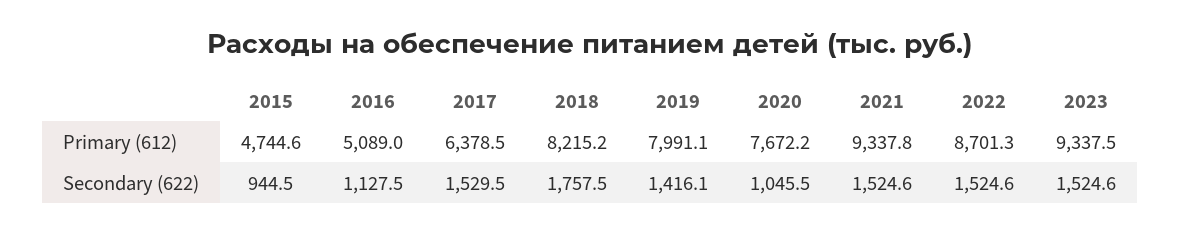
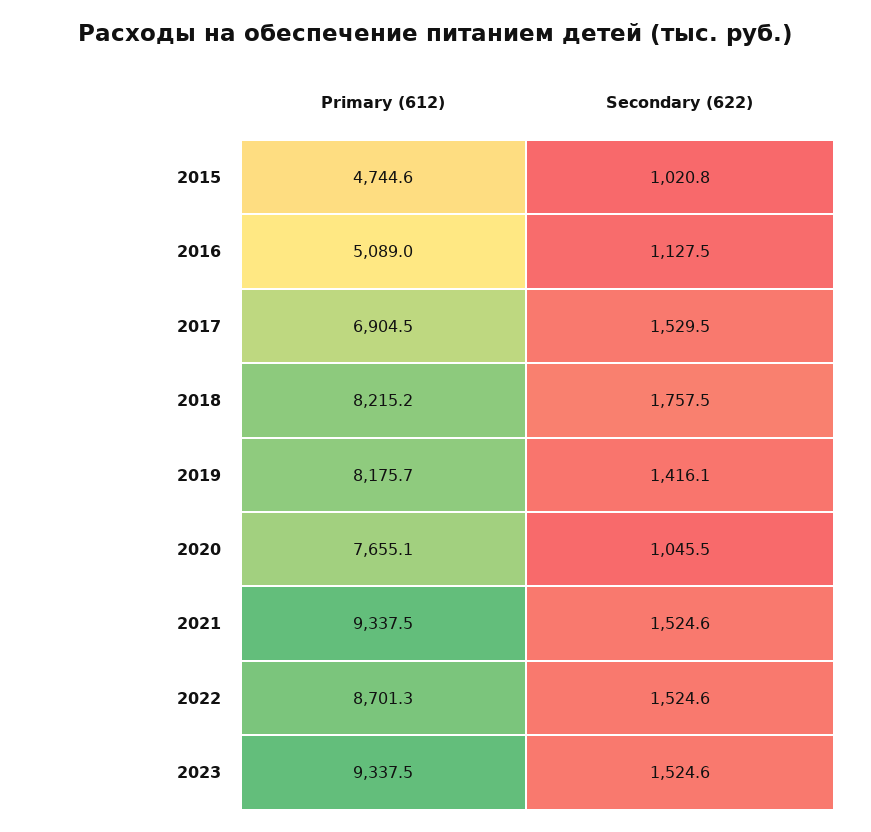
  {
    "2015": {
      "Primary (612)": 4744.6,
-     "Secondary (622)": 944.5
+     "Secondary (622)": 1020.8
    },
    "2016": {
      "Primary (612)": 5089,
      "Secondary (622)": 1127.5
    },
    "2017": {
-     "Primary (612)": 6378.5,
+     "Primary (612)": 6904.5,
      "Secondary (622)": 1529.5
    },
    "2018": {
      "Primary (612)": 8215.2,
      "Secondary (622)": 1757.5
    },
    "2019": {
-     "Primary (612)": 7991.1,
+     "Primary (612)": 8175.7,
      "Secondary (622)": 1416.1
    },
    "2020": {
-     "Primary (612)": 7672.2,
+     "Primary (612)": 7655.1,
      "Secondary (622)": 1045.5
    },
    "2021": {
-     "Primary (612)": 9337.8,
+     "Primary (612)": 9337.5,
      "Secondary (622)": 1524.6
    },
    "2022": {
      "Primary (612)": 8701.3,
      "Secondary (622)": 1524.6
    },
    "2023": {
      "Primary (612)": 9337.5,
      "Secondary (622)": 1524.6
    }
  }

